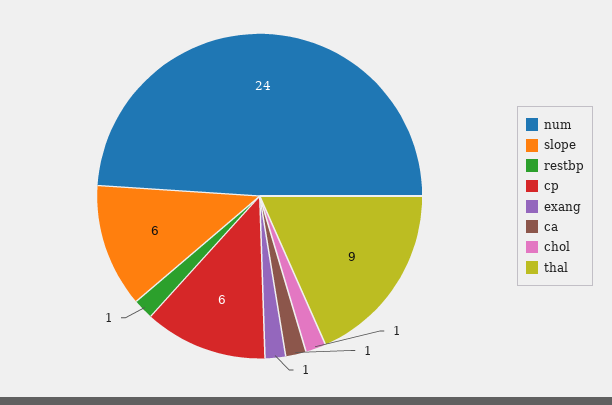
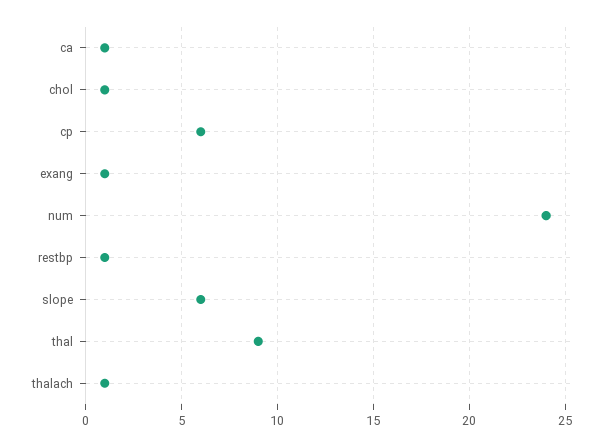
  {
    "num": 24,
    "slope": 6,
    "restbp": 1,
    "cp": 6,
    "exang": 1,
    "ca": 1,
    "chol": 1,
-   "thal": 9
+   "thal": 9,
+   "thalach": 1
  }

